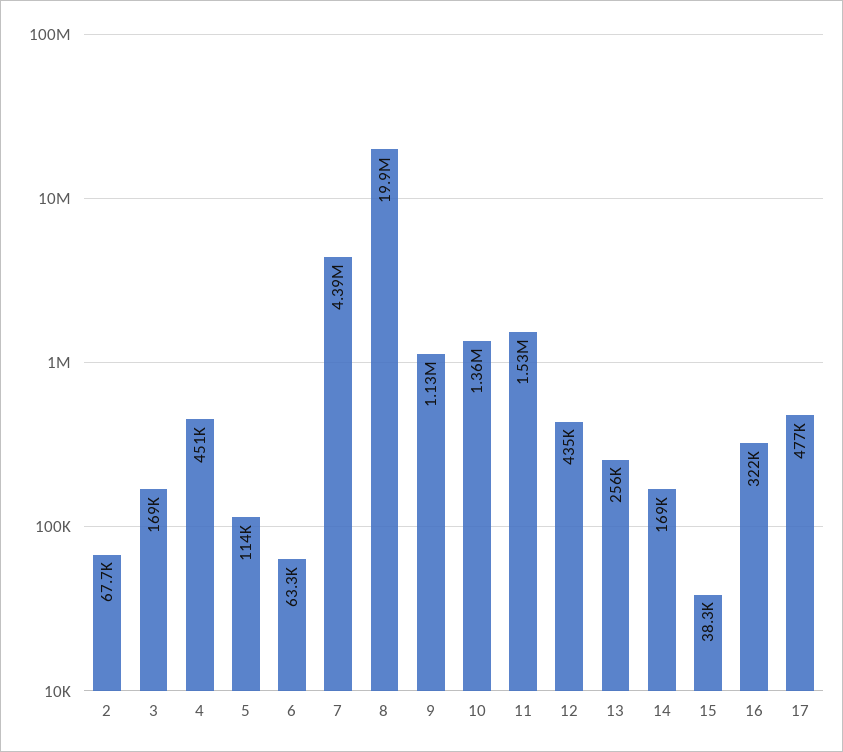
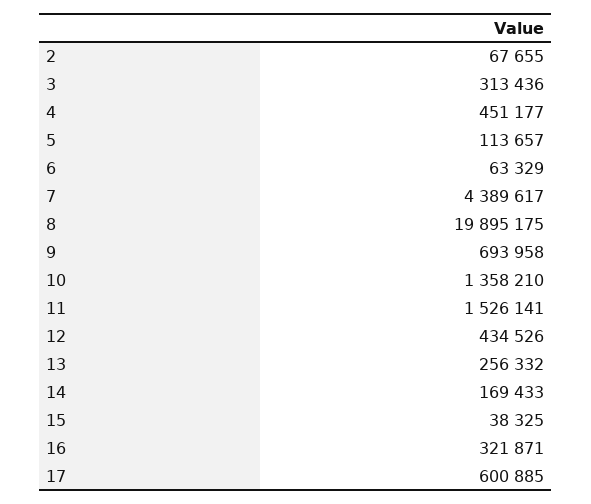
  {
    "2": 67655,
-   "3": 169000,
+   "3": 313436,
    "4": 451177,
    "5": 113657,
    "6": 63329,
    "7": 4389617,
    "8": 19895175,
-   "9": 1130000,
+   "9": 693958,
    "10": 1358210,
    "11": 1526141,
    "12": 434526,
    "13": 256332,
    "14": 169433,
    "15": 38325,
    "16": 321871,
-   "17": 477000
+   "17": 600885
  }

